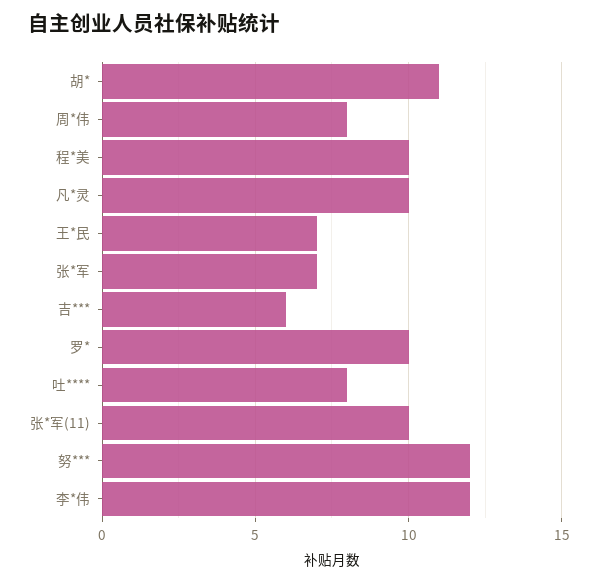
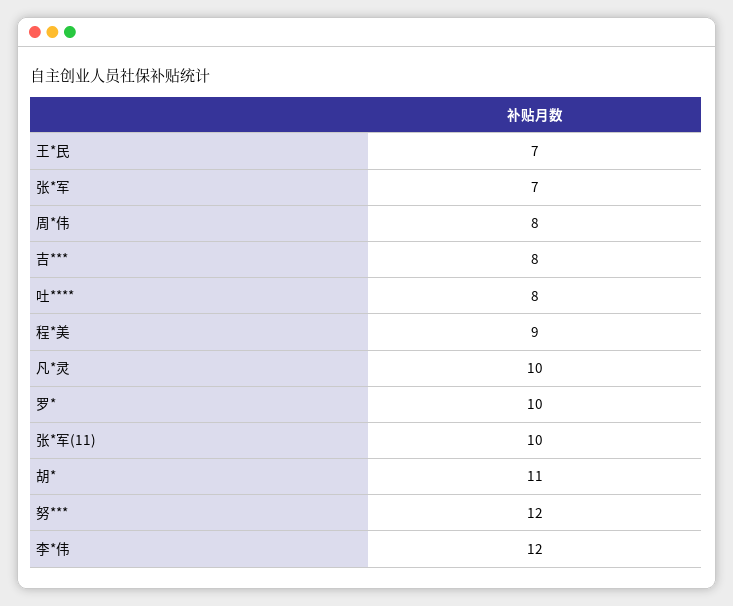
  {
    "胡*": 11,
    "周*伟": 8,
-   "程*美": 10,
+   "程*美": 9,
    "凡*灵": 10,
    "王*民": 7,
    "张*军": 7,
-   "吉***": 6,
+   "吉***": 8,
    "罗*": 10,
    "吐****": 8,
    "张*军(11)": 10,
    "努***": 12,
    "李*伟": 12
  }

